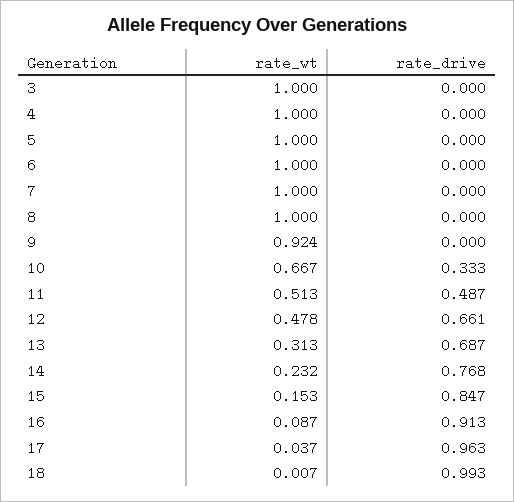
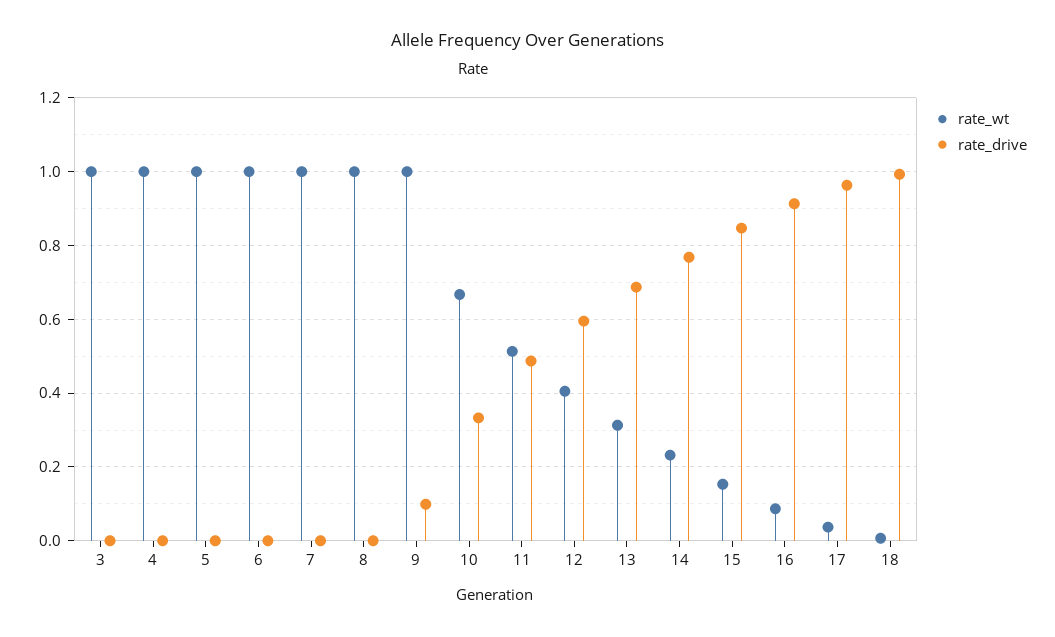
  {
    "rate_wt": {
      "3": 1,
      "4": 1,
      "5": 1,
      "6": 1,
      "7": 1,
      "8": 1,
-     "9": 0.924,
+     "9": 1,
      "10": 0.667,
      "11": 0.513,
-     "12": 0.478,
+     "12": 0.4,
      "13": 0.313,
      "14": 0.232,
      "15": 0.153,
      "16": 0.087,
      "17": 0.037,
      "18": 0.007
    },
    "rate_drive": {
      "3": 0,
      "4": 0,
      "5": 0,
      "6": 0,
      "7": 0,
      "8": 0,
-     "9": 0,
+     "9": 0.1,
      "10": 0.333,
      "11": 0.487,
-     "12": 0.661,
+     "12": 0.6,
      "13": 0.687,
      "14": 0.768,
      "15": 0.847,
      "16": 0.913,
      "17": 0.963,
      "18": 0.993
    }
  }

